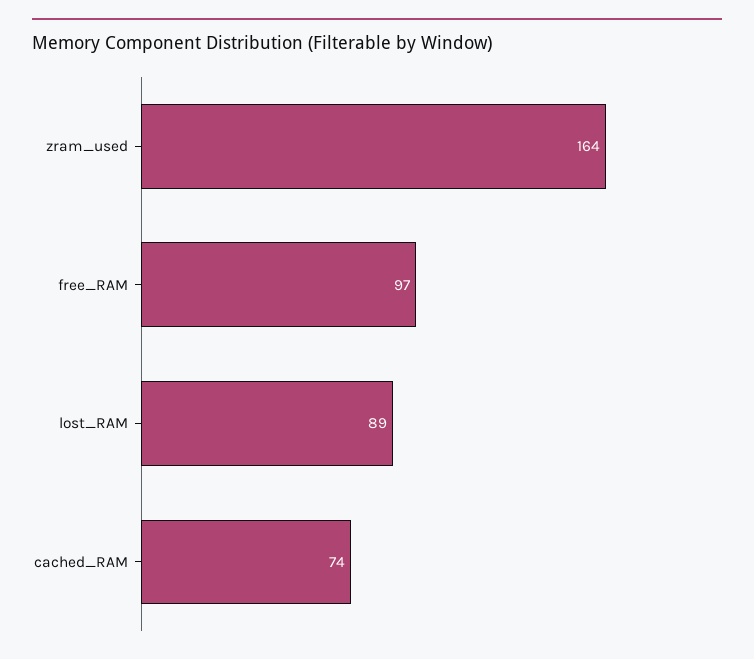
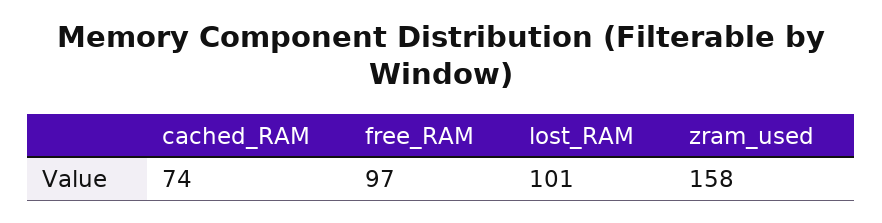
  {
-   "zram_used": 164,
+   "zram_used": 158,
    "free_RAM": 97,
-   "lost_RAM": 89,
+   "lost_RAM": 101,
    "cached_RAM": 74
  }

